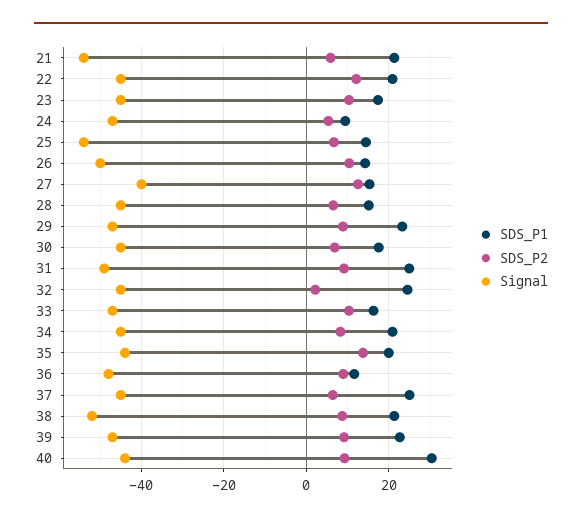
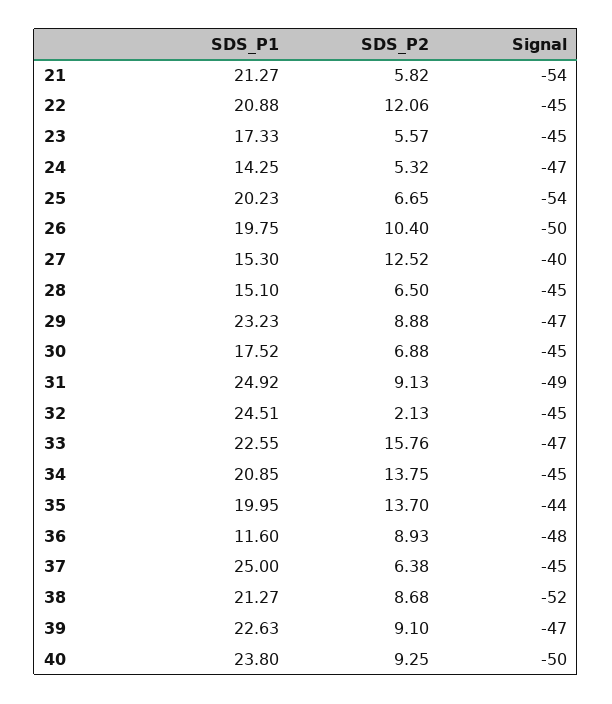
  {
    "SDS_P1": {
      "21": 21.27,
      "22": 20.88,
      "23": 17.33,
-     "24": 10,
+     "24": 14.25,
-     "25": 14,
+     "25": 20.23,
-     "26": 14,
+     "26": 19.75,
      "27": 15.3,
      "28": 15.1,
      "29": 23.23,
      "30": 17.52,
      "31": 24.92,
      "32": 24.51,
-     "33": 16,
+     "33": 22.55,
      "34": 20.85,
      "35": 19.95,
      "36": 11.6,
      "37": 25,
      "38": 21.27,
      "39": 22.63,
-     "40": 30
+     "40": 23.8
    },
    "SDS_P2": {
      "21": 5.82,
      "22": 12.06,
-     "23": 10,
+     "23": 5.57,
      "24": 5.32,
      "25": 6.65,
      "26": 10.4,
      "27": 12.52,
      "28": 6.5,
      "29": 8.88,
      "30": 6.88,
      "31": 9.13,
      "32": 2.13,
-     "33": 10,
+     "33": 15.76,
-     "34": 8,
+     "34": 13.75,
      "35": 13.7,
      "36": 8.93,
      "37": 6.38,
      "38": 8.68,
      "39": 9.1,
      "40": 9.25
    },
    "Signal": {
      "21": -54,
      "22": -45,
      "23": -45,
      "24": -47,
      "25": -54,
      "26": -50,
      "27": -40,
      "28": -45,
      "29": -47,
      "30": -45,
      "31": -49,
      "32": -45,
      "33": -47,
      "34": -45,
      "35": -44,
      "36": -48,
      "37": -45,
      "38": -52,
      "39": -47,
-     "40": -44
+     "40": -50
    }
  }

